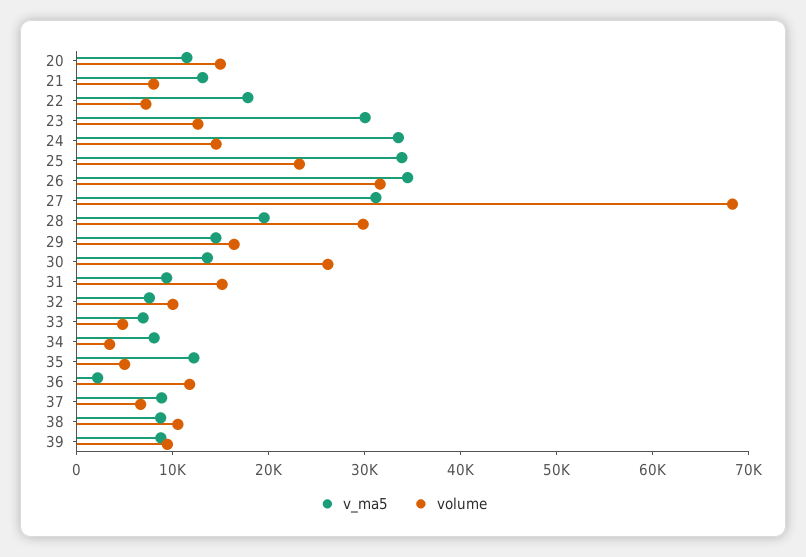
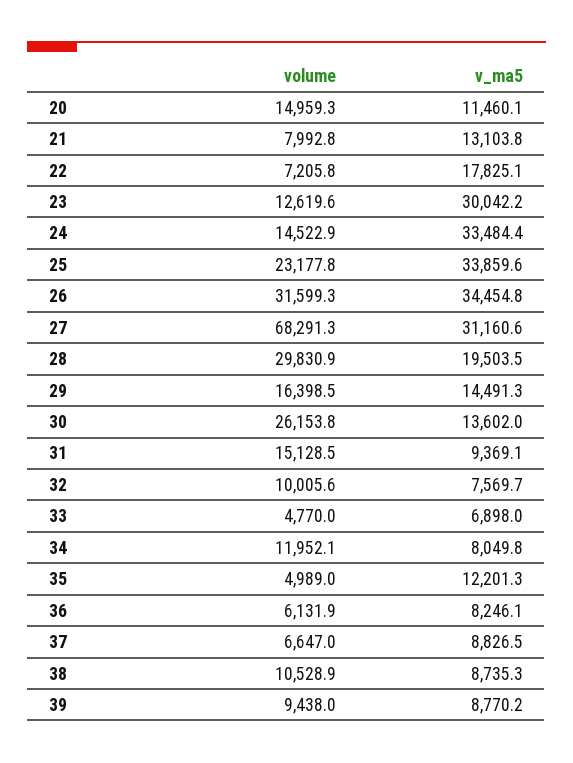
  {
    "v_ma5": {
      "20": 11460.1,
      "21": 13103.8,
      "22": 17825.1,
      "23": 30042.2,
      "24": 33484.4,
      "25": 33859.6,
      "26": 34454.8,
      "27": 31160.6,
      "28": 19503.5,
      "29": 14491.3,
      "30": 13602,
      "31": 9369.1,
      "32": 7569.7,
      "33": 6898,
      "34": 8049.8,
      "35": 12201.3,
-     "36": 2000,
+     "36": 8246.1,
      "37": 8826.5,
      "38": 8735.3,
      "39": 8770.2
    },
    "volume": {
      "20": 14959.3,
      "21": 7992.8,
      "22": 7205.8,
      "23": 12619.6,
      "24": 14522.9,
      "25": 23177.8,
      "26": 31599.3,
      "27": 68291.3,
      "28": 29830.9,
      "29": 16398.5,
      "30": 26153.8,
      "31": 15128.5,
      "32": 10005.6,
      "33": 4770,
-     "34": 4000,
+     "34": 11952.1,
      "35": 4989,
-     "36": 12000,
+     "36": 6131.9,
      "37": 6647,
      "38": 10528.9,
      "39": 9438
    }
  }

